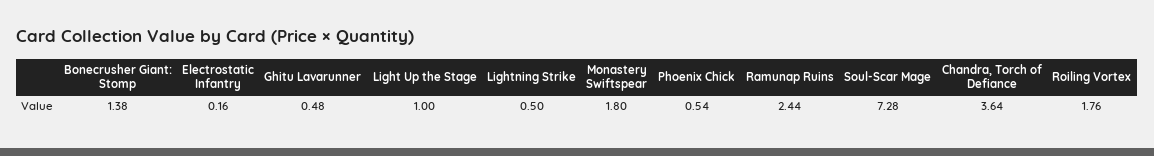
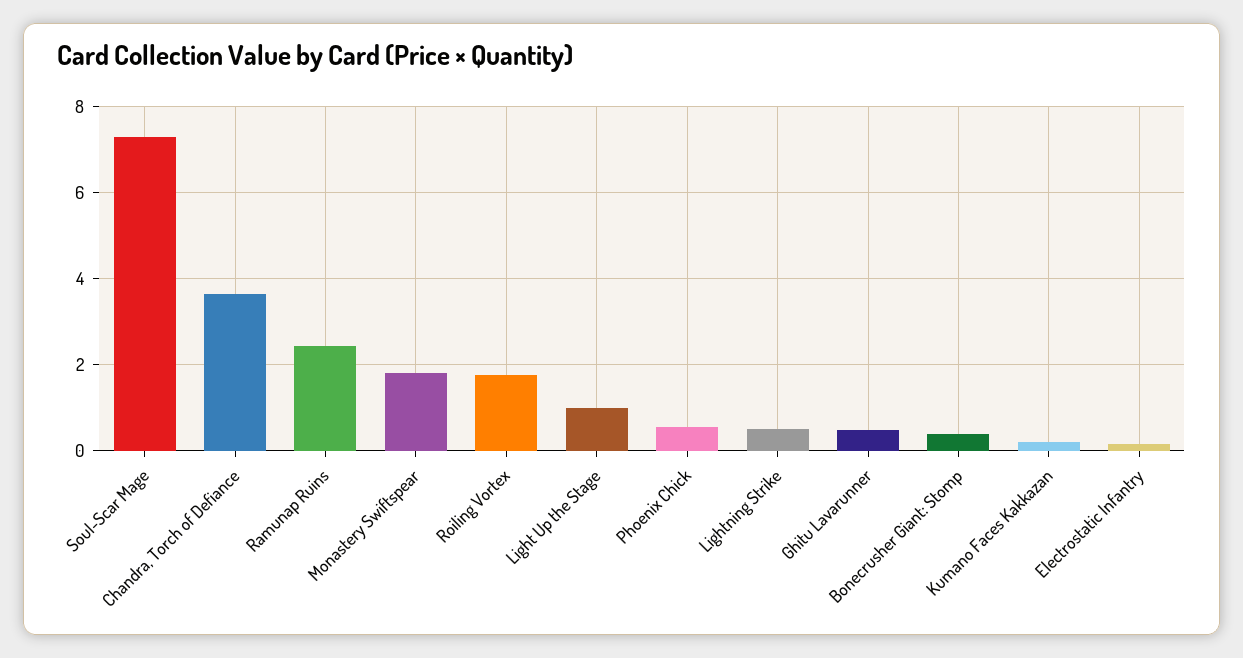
  {
-   "Bonecrusher Giant: Stomp": 1.38,
+   "Bonecrusher Giant: Stomp": 0.4,
    "Electrostatic Infantry": 0.16,
    "Ghitu Lavarunner": 0.48,
    "Light Up the Stage": 1,
    "Lightning Strike": 0.5,
    "Monastery Swiftspear": 1.8,
    "Phoenix Chick": 0.54,
    "Ramunap Ruins": 2.44,
    "Soul-Scar Mage": 7.28,
    "Chandra, Torch of Defiance": 3.64,
-   "Roiling Vortex": 1.76
+   "Roiling Vortex": 1.76,
+   "Kumano Faces Kakkazan": 0.2
  }

